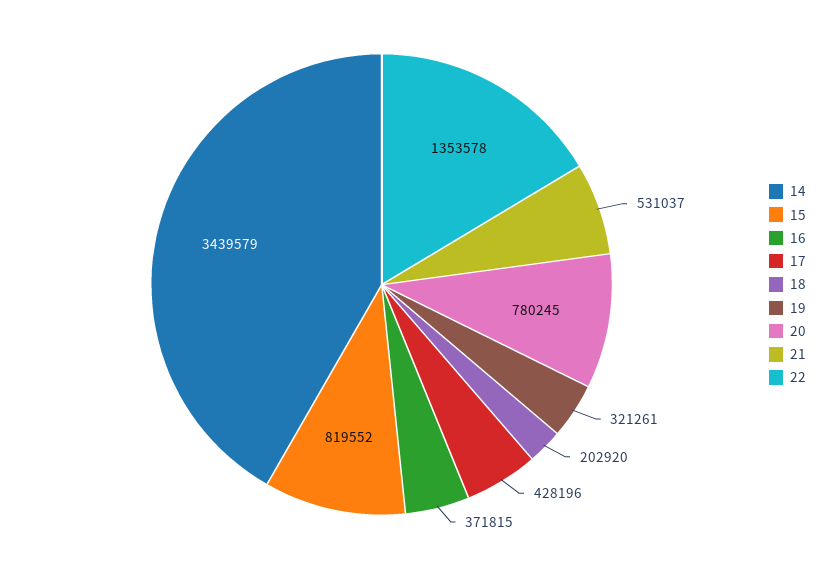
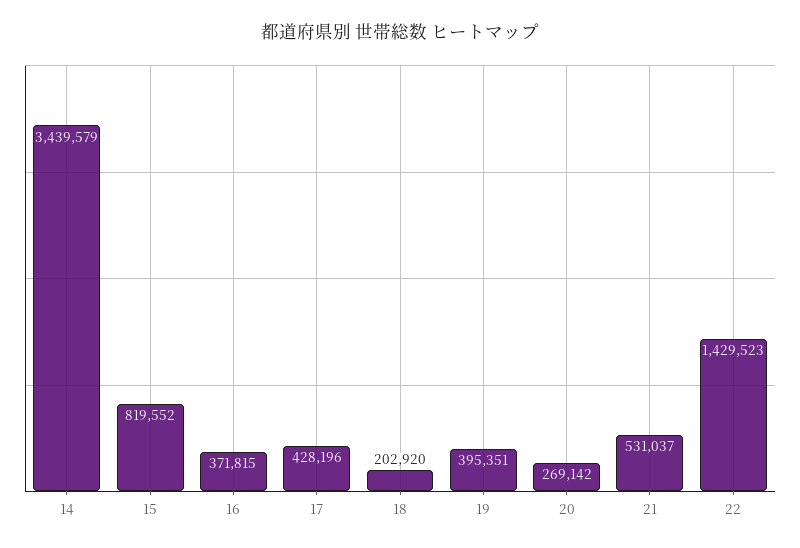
  {
    "14": 3439579,
    "15": 819552,
    "16": 371815,
    "17": 428196,
    "18": 202920,
-   "19": 321261,
+   "19": 395351,
-   "20": 780245,
+   "20": 269142,
    "21": 531037,
-   "22": 1353578
+   "22": 1429523
  }

